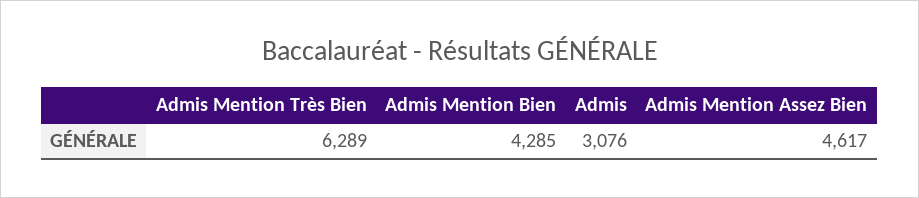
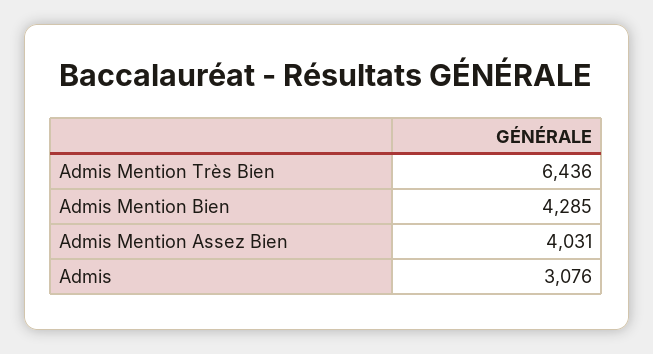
  {
-   "Admis Mention Très Bien": 6289,
+   "Admis Mention Très Bien": 6436,
    "Admis Mention Bien": 4285,
    "Admis": 3076,
-   "Admis Mention Assez Bien": 4617
+   "Admis Mention Assez Bien": 4031
  }

